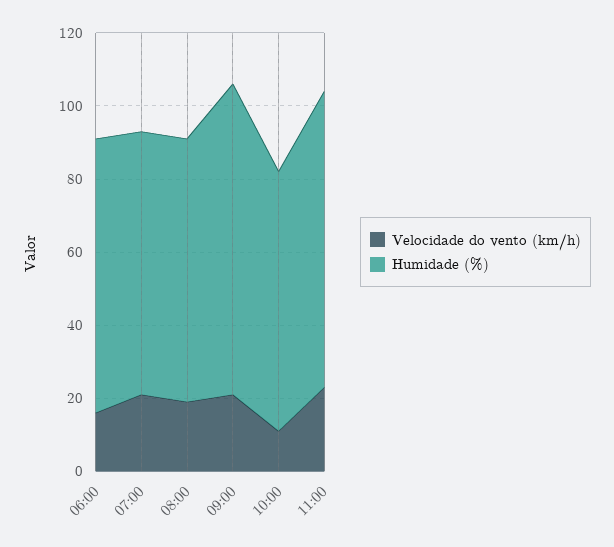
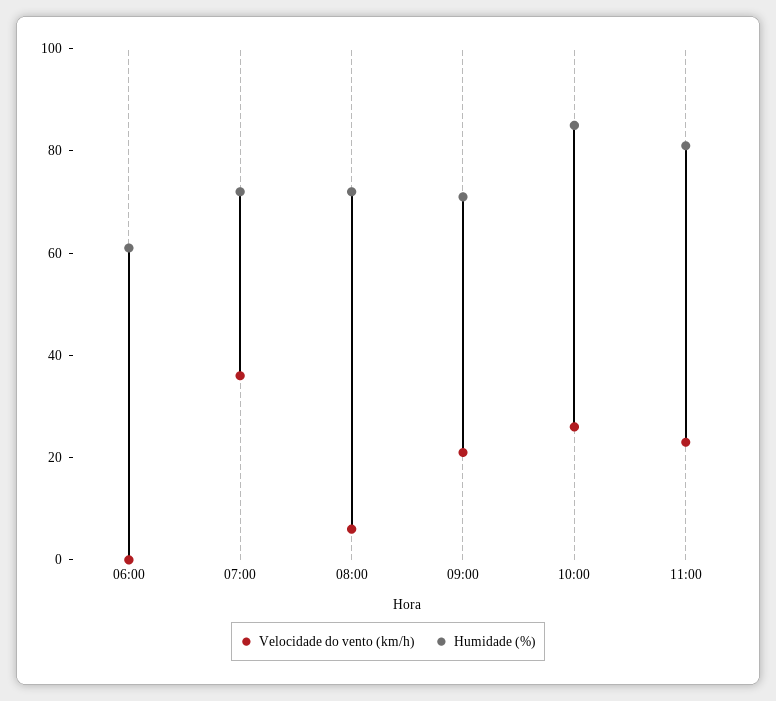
  {
    "Velocidade do vento (km/h)": {
-     "06:00": 15,
+     "06:00": 0,
-     "07:00": 20,
+     "07:00": 35,
-     "08:00": 20,
+     "08:00": 5,
      "09:00": 20,
-     "10:00": 10,
+     "10:00": 25,
      "11:00": 25
    },
    "Humidade (%)": {
-     "06:00": 75,
+     "06:00": 60,
      "07:00": 70,
      "08:00": 70,
-     "09:00": 85,
+     "09:00": 70,
-     "10:00": 70,
+     "10:00": 85,
      "11:00": 80
    }
  }

